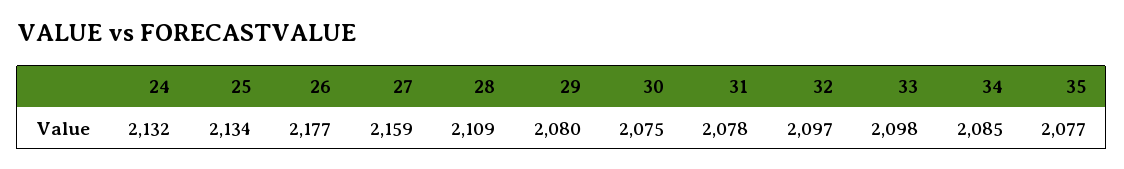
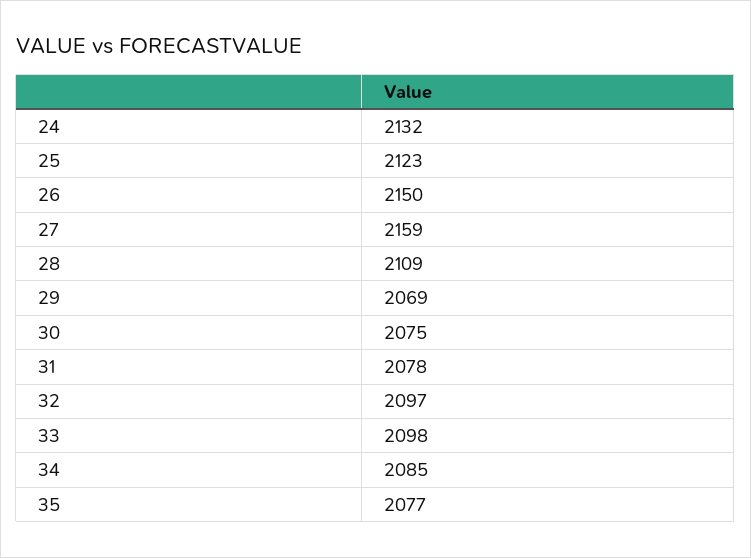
  {
    "24": 2132,
-   "25": 2134,
+   "25": 2123,
-   "26": 2177,
+   "26": 2150,
    "27": 2159,
    "28": 2109,
-   "29": 2080,
+   "29": 2069,
    "30": 2075,
    "31": 2078,
    "32": 2097,
    "33": 2098,
    "34": 2085,
    "35": 2077
  }

